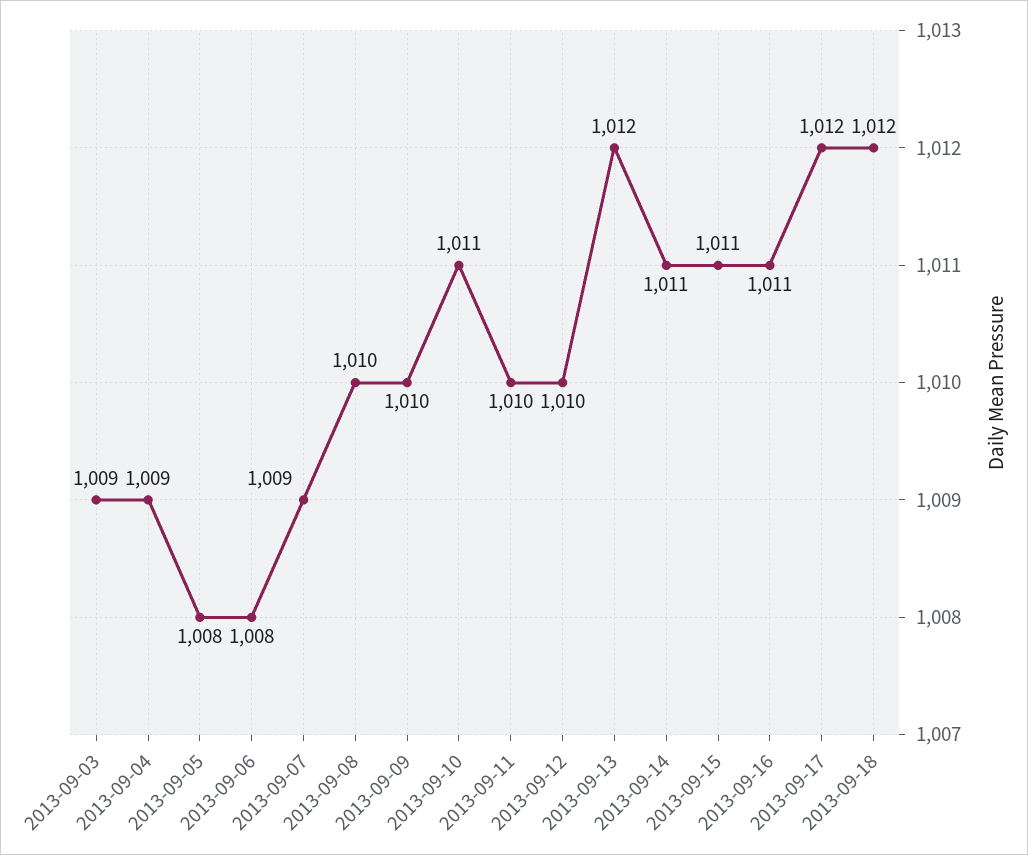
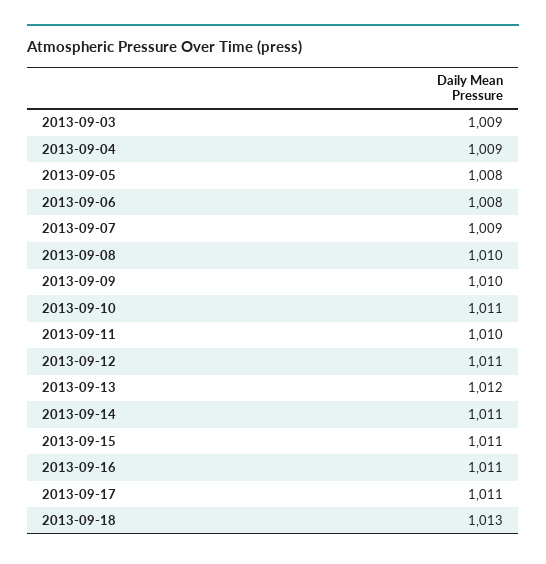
  {
    "2013-09-03": 1009,
    "2013-09-04": 1009,
    "2013-09-05": 1008,
    "2013-09-06": 1008,
    "2013-09-07": 1009,
    "2013-09-08": 1010,
    "2013-09-09": 1010,
    "2013-09-10": 1011,
    "2013-09-11": 1010,
-   "2013-09-12": 1010,
+   "2013-09-12": 1011,
    "2013-09-13": 1012,
    "2013-09-14": 1011,
    "2013-09-15": 1011,
    "2013-09-16": 1011,
-   "2013-09-17": 1012,
+   "2013-09-17": 1011,
-   "2013-09-18": 1012
+   "2013-09-18": 1013
  }

